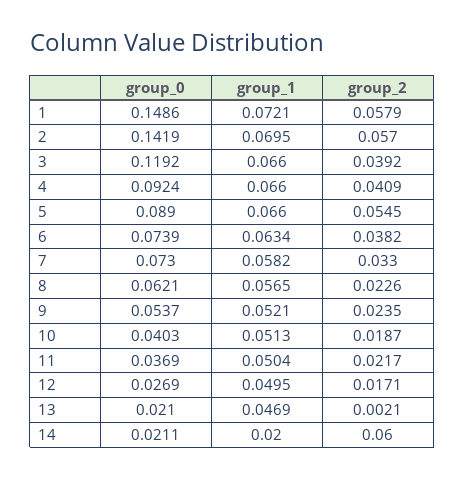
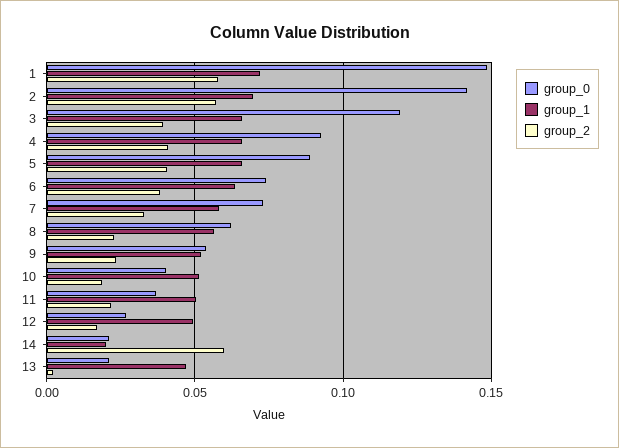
  {
    "group_0": {
      "1": 0.1486,
      "2": 0.1419,
      "3": 0.1192,
      "4": 0.0924,
      "5": 0.089,
      "6": 0.0739,
      "7": 0.073,
      "8": 0.0621,
      "9": 0.0537,
      "10": 0.0403,
      "11": 0.0369,
      "12": 0.0269,
      "13": 0.021,
      "14": 0.0211
    },
    "group_1": {
      "1": 0.0721,
      "2": 0.0695,
      "3": 0.066,
      "4": 0.066,
      "5": 0.066,
      "6": 0.0634,
      "7": 0.0582,
      "8": 0.0565,
      "9": 0.0521,
      "10": 0.0513,
      "11": 0.0504,
      "12": 0.0495,
      "13": 0.0469,
      "14": 0.02
    },
    "group_2": {
      "1": 0.0579,
      "2": 0.057,
      "3": 0.0392,
      "4": 0.0409,
-     "5": 0.0545,
+     "5": 0.04,
      "6": 0.0382,
      "7": 0.033,
      "8": 0.0226,
      "9": 0.0235,
      "10": 0.0187,
      "11": 0.0217,
      "12": 0.0171,
      "13": 0.0021,
      "14": 0.06
    }
  }

